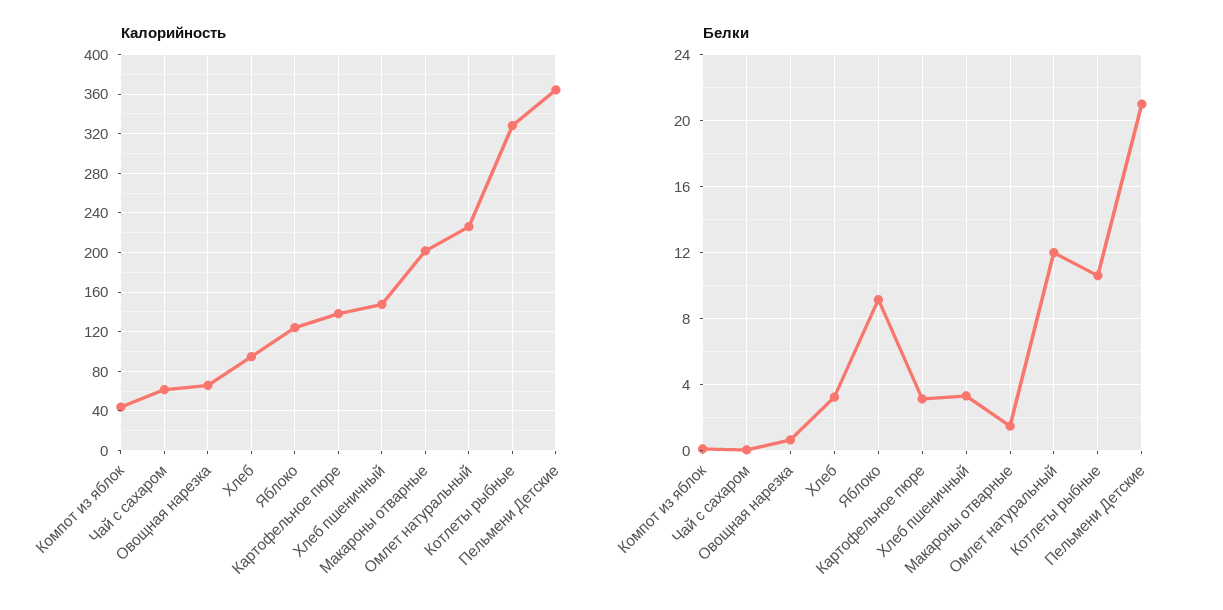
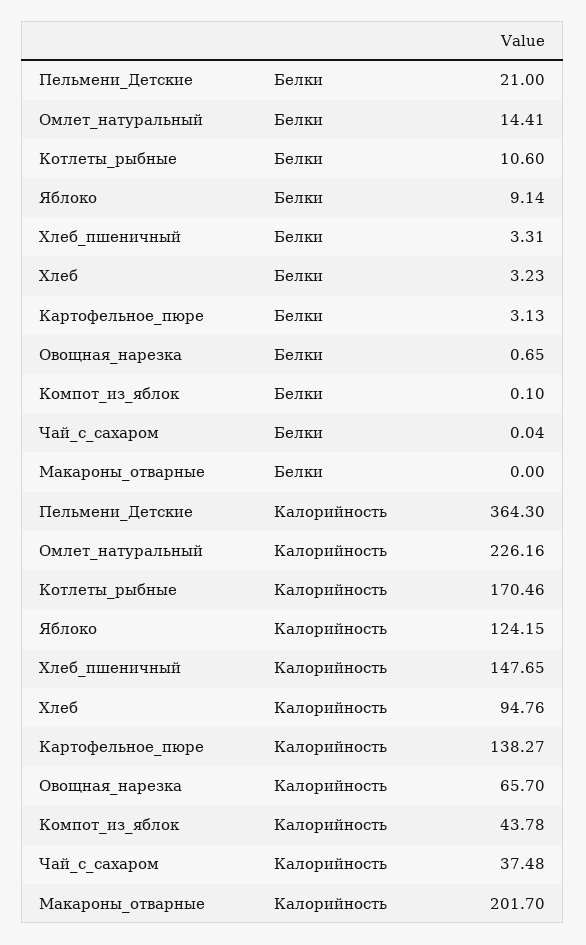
  {
    "Калорийность": {
      "Компот из яблок": 43.78,
-     "Чай с сахаром": 60,
+     "Чай с сахаром": 37.48,
      "Овощная нарезка": 65.7,
      "Хлеб": 94.76,
      "Яблоко": 124.15,
      "Картофельное пюре": 138.27,
      "Хлеб пшеничный": 147.65,
      "Макароны отварные": 201.7,
      "Омлет натуральный": 226.16,
-     "Котлеты рыбные": 330,
+     "Котлеты рыбные": 170.46,
      "Пельмени Детские": 364.3
    },
    "Белки": {
      "Компот из яблок": 0.1,
      "Чай с сахаром": 0.04,
      "Овощная нарезка": 0.65,
      "Хлеб": 3.23,
      "Яблоко": 9.14,
      "Картофельное пюре": 3.13,
      "Хлеб пшеничный": 3.31,
-     "Макароны отварные": 1.5,
+     "Макароны отварные": 0,
-     "Омлет натуральный": 12,
+     "Омлет натуральный": 14.41,
      "Котлеты рыбные": 10.6,
      "Пельмени Детские": 21
    }
  }

